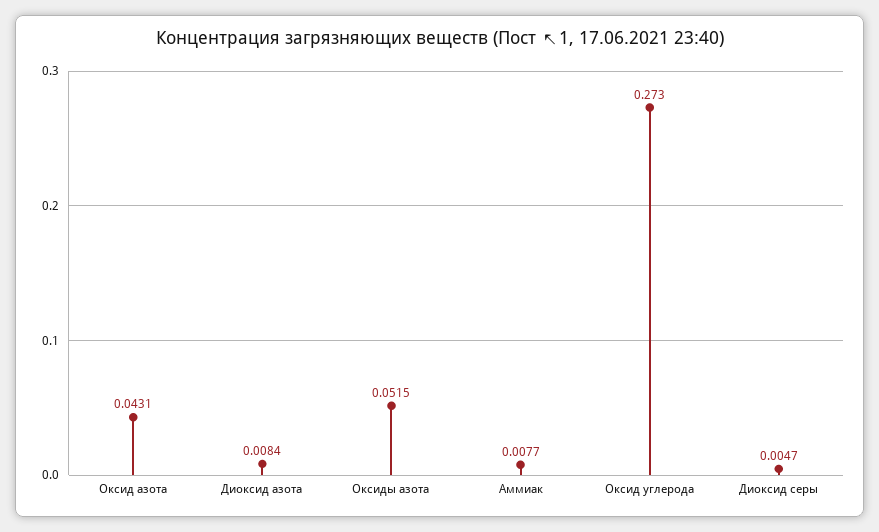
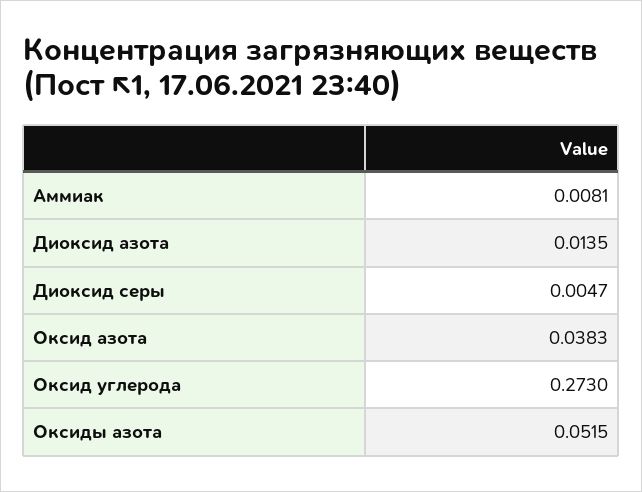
  {
-   "Оксид азота": 0.0431,
+   "Оксид азота": 0.0383,
-   "Диоксид азота": 0.0084,
+   "Диоксид азота": 0.0135,
    "Оксиды азота": 0.0515,
-   "Аммиак": 0.0077,
+   "Аммиак": 0.0081,
    "Оксид углерода": 0.273,
    "Диоксид серы": 0.0047
  }

